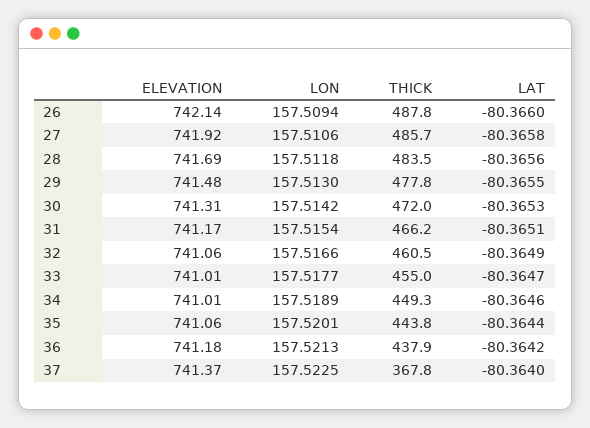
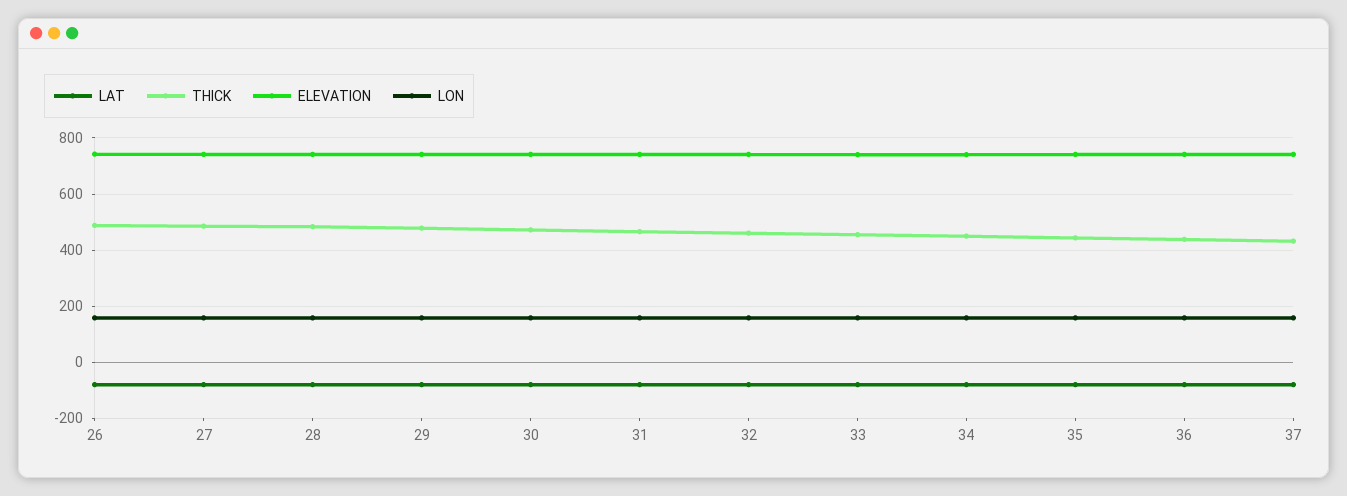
  {
    "ELEVATION": {
      "26": 742.14,
      "27": 741.92,
      "28": 741.69,
      "29": 741.48,
      "30": 741.31,
      "31": 741.17,
      "32": 741.06,
      "33": 741.01,
      "34": 741.01,
      "35": 741.06,
      "36": 741.18,
      "37": 741.37
    },
    "LON": {
      "26": 157.5094,
      "27": 157.5106,
      "28": 157.5118,
      "29": 157.513,
      "30": 157.5142,
      "31": 157.5154,
      "32": 157.5166,
      "33": 157.5177,
      "34": 157.5189,
      "35": 157.5201,
      "36": 157.5213,
      "37": 157.5225
    },
    "THICK": {
      "26": 487.8,
      "27": 485.7,
      "28": 483.5,
      "29": 477.8,
      "30": 472,
      "31": 466.2,
      "32": 460.5,
      "33": 455,
      "34": 449.3,
      "35": 443.8,
      "36": 437.9,
-     "37": 367.8
+     "37": 425
    },
    "LAT": {
      "26": -80.366,
      "27": -80.3658,
      "28": -80.3656,
      "29": -80.3655,
      "30": -80.3653,
      "31": -80.3651,
      "32": -80.3649,
      "33": -80.3647,
      "34": -80.3646,
      "35": -80.3644,
      "36": -80.3642,
      "37": -80.364
    }
  }

